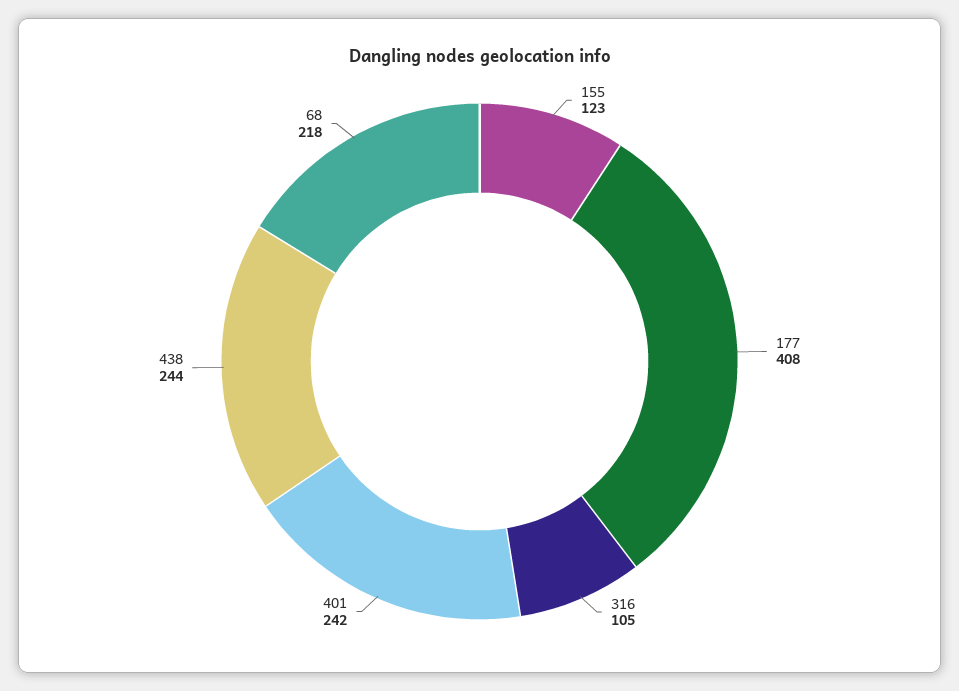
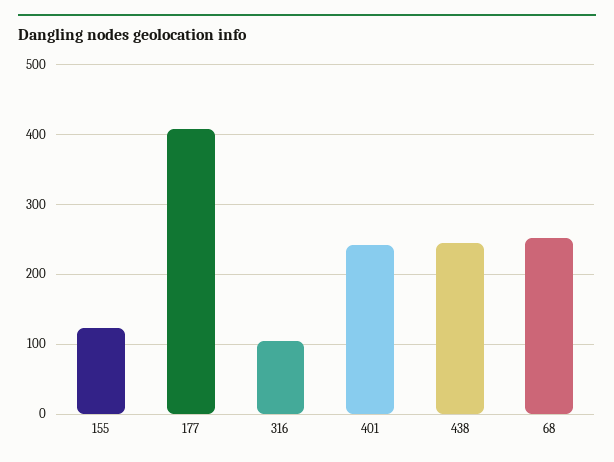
  {
    "155": 123,
    "177": 408,
    "316": 105,
    "401": 242,
    "438": 244,
-   "68": 218
+   "68": 250
  }

